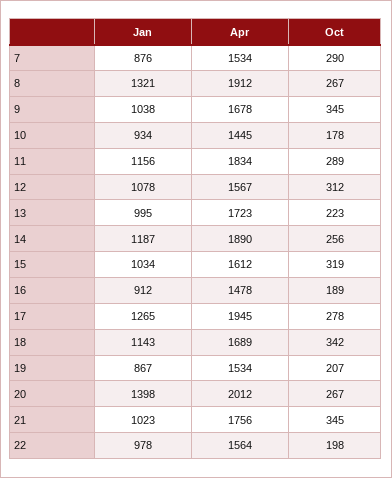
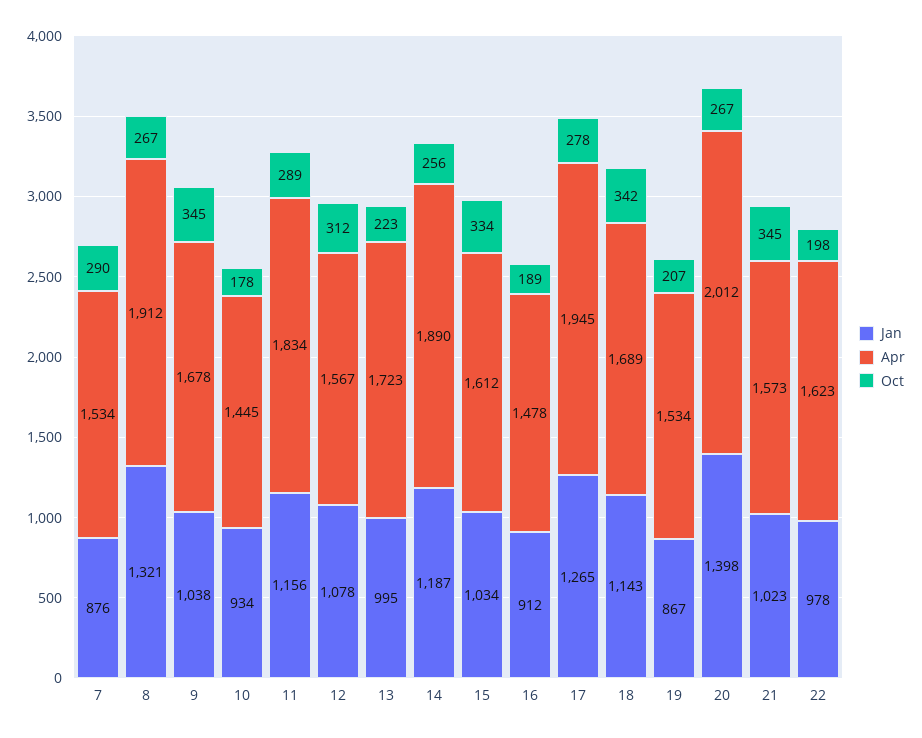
  {
    "Jan": {
      "7": 876,
      "8": 1321,
      "9": 1038,
      "10": 934,
      "11": 1156,
      "12": 1078,
      "13": 995,
      "14": 1187,
      "15": 1034,
      "16": 912,
      "17": 1265,
      "18": 1143,
      "19": 867,
      "20": 1398,
      "21": 1023,
      "22": 978
    },
    "Apr": {
      "7": 1534,
      "8": 1912,
      "9": 1678,
      "10": 1445,
      "11": 1834,
      "12": 1567,
      "13": 1723,
      "14": 1890,
      "15": 1612,
      "16": 1478,
      "17": 1945,
      "18": 1689,
      "19": 1534,
      "20": 2012,
-     "21": 1756,
+     "21": 1573,
-     "22": 1564
+     "22": 1623
    },
    "Oct": {
      "7": 290,
      "8": 267,
      "9": 345,
      "10": 178,
      "11": 289,
      "12": 312,
      "13": 223,
      "14": 256,
-     "15": 319,
+     "15": 334,
      "16": 189,
      "17": 278,
      "18": 342,
      "19": 207,
      "20": 267,
      "21": 345,
      "22": 198
    }
  }

